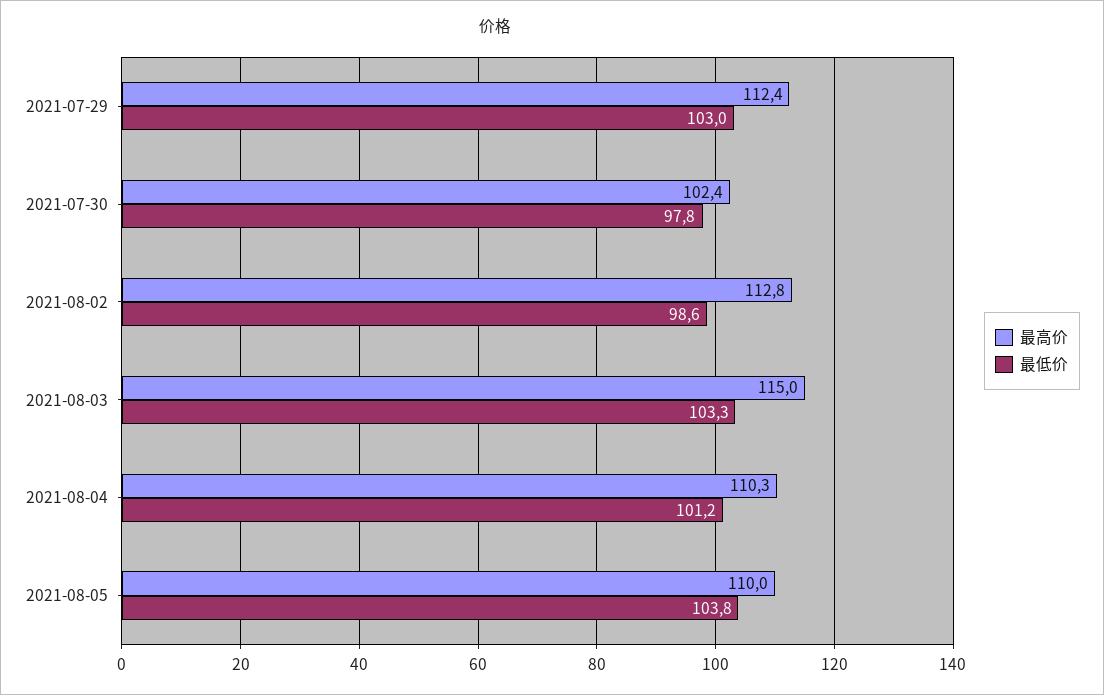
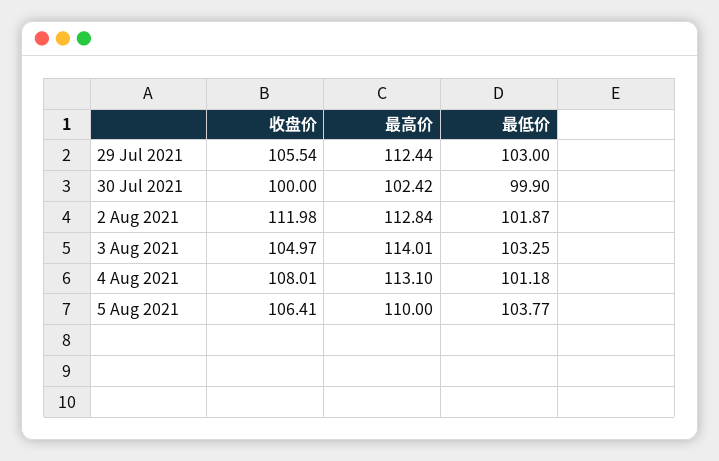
  {
    "最高价": {
      "2021-07-29": 112.44,
      "2021-07-30": 102.42,
      "2021-08-02": 112.84,
-     "2021-08-03": 115,
+     "2021-08-03": 114.01,
-     "2021-08-04": 110.3,
+     "2021-08-04": 113.1,
      "2021-08-05": 110
    },
    "最低价": {
      "2021-07-29": 103,
-     "2021-07-30": 97.8,
+     "2021-07-30": 99.9,
-     "2021-08-02": 98.6,
+     "2021-08-02": 101.87,
      "2021-08-03": 103.25,
      "2021-08-04": 101.18,
      "2021-08-05": 103.77
-   }
+   },
+   "收盘价": {
+     "2021-07-29": 105.54,
+     "2021-07-30": 100,
+     "2021-08-02": 111.98,
+     "2021-08-03": 104.97,
+     "2021-08-04": 108.01,
+     "2021-08-05": 106.41
+   }
  }

